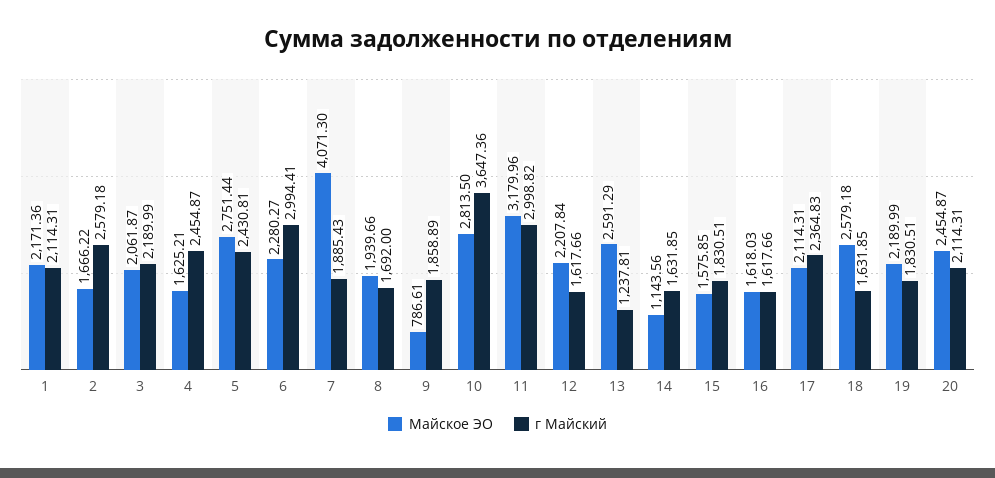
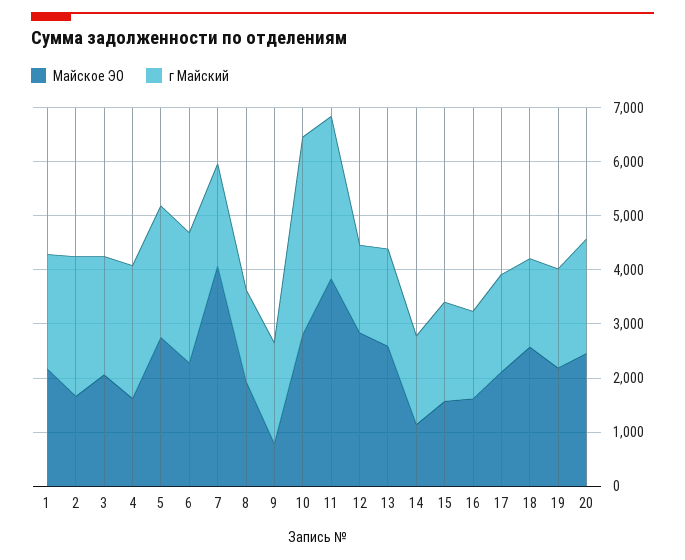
  {
    "Майское ЭО": {
      "1": 2171.36,
      "2": 1666.22,
      "3": 2061.87,
      "4": 1625.21,
      "5": 2751.44,
      "6": 2280.27,
      "7": 4071.3,
      "8": 1939.66,
      "9": 786.61,
      "10": 2813.5,
-     "11": 3179.96,
+     "11": 3800,
-     "12": 2207.84,
+     "12": 2800,
      "13": 2591.29,
      "14": 1143.56,
      "15": 1575.85,
      "16": 1618.03,
      "17": 2114.31,
      "18": 2579.18,
      "19": 2189.99,
      "20": 2454.87
    },
    "г Майский": {
      "1": 2114.31,
      "2": 2579.18,
      "3": 2189.99,
      "4": 2454.87,
      "5": 2430.81,
-     "6": 2994.41,
+     "6": 2400,
      "7": 1885.43,
      "8": 1692,
      "9": 1858.89,
      "10": 3647.36,
      "11": 2998.82,
      "12": 1617.66,
-     "13": 1237.81,
+     "13": 1800,
      "14": 1631.85,
      "15": 1830.51,
      "16": 1617.66,
-     "17": 2364.83,
+     "17": 1800,
      "18": 1631.85,
      "19": 1830.51,
      "20": 2114.31
    }
  }

